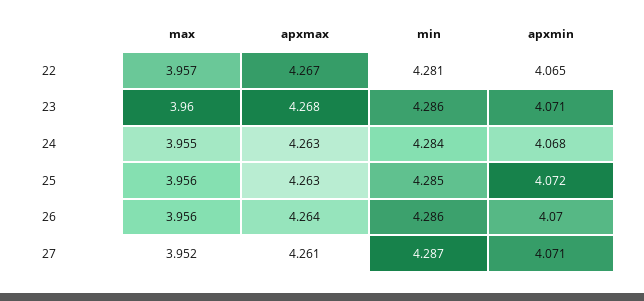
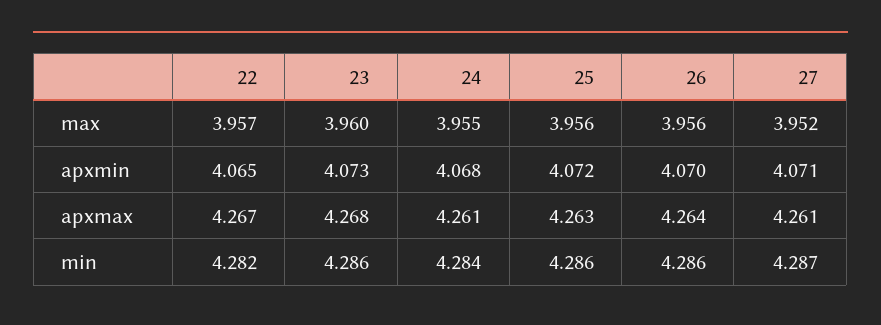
  {
    "max": {
      "22": 3.957,
      "23": 3.96,
      "24": 3.955,
      "25": 3.956,
      "26": 3.956,
      "27": 3.952
    },
    "apxmax": {
      "22": 4.267,
      "23": 4.268,
-     "24": 4.263,
+     "24": 4.261,
      "25": 4.263,
      "26": 4.264,
      "27": 4.261
    },
    "min": {
-     "22": 4.281,
+     "22": 4.282,
      "23": 4.286,
      "24": 4.284,
-     "25": 4.285,
+     "25": 4.286,
      "26": 4.286,
      "27": 4.287
    },
    "apxmin": {
      "22": 4.065,
-     "23": 4.071,
+     "23": 4.073,
      "24": 4.068,
      "25": 4.072,
      "26": 4.07,
      "27": 4.071
    }
  }

